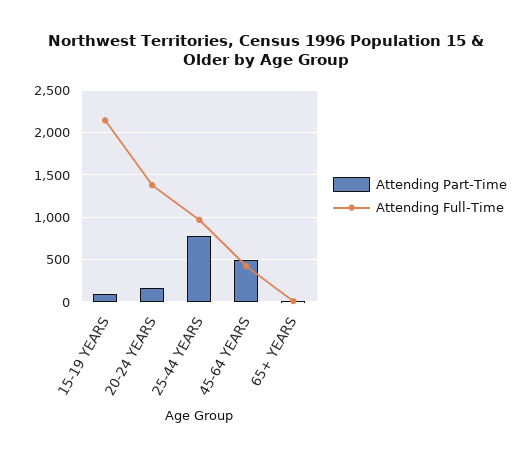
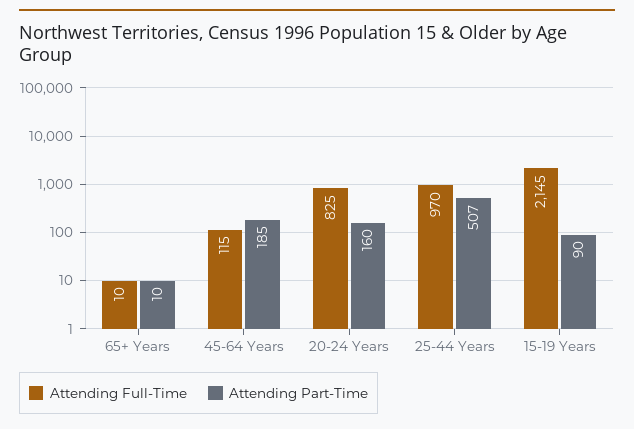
  {
    "Attending Part-Time": {
      "15-19 YEARS": 90,
      "20-24 YEARS": 160,
-     "25-44 YEARS": 800,
+     "25-44 YEARS": 507,
-     "45-64 YEARS": 500,
+     "45-64 YEARS": 185,
      "65+ YEARS": 10
    },
    "Attending Full-Time": {
      "15-19 YEARS": 2145,
-     "20-24 YEARS": 1400,
+     "20-24 YEARS": 825,
      "25-44 YEARS": 970,
-     "45-64 YEARS": 400,
+     "45-64 YEARS": 115,
      "65+ YEARS": 10
    }
  }

